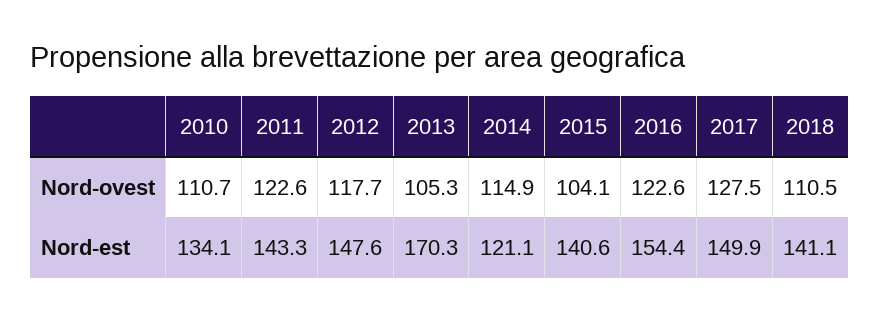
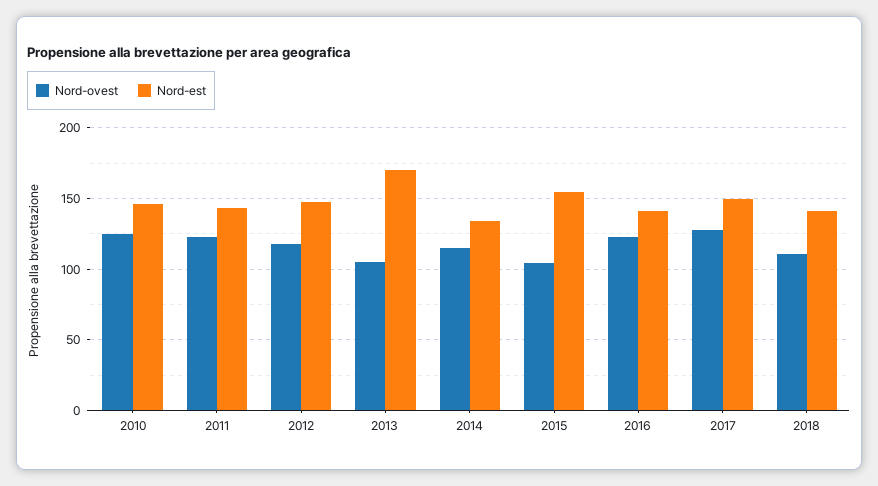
  {
    "Nord-ovest": {
-     "2010": 110.7,
+     "2010": 125,
      "2011": 122.6,
      "2012": 117.7,
      "2013": 105.3,
      "2014": 114.9,
      "2015": 104.1,
      "2016": 122.6,
      "2017": 127.5,
      "2018": 110.5
    },
    "Nord-est": {
-     "2010": 134.1,
+     "2010": 145,
      "2011": 143.3,
      "2012": 147.6,
      "2013": 170.3,
-     "2014": 121.1,
+     "2014": 135,
-     "2015": 140.6,
+     "2015": 155,
-     "2016": 154.4,
+     "2016": 140,
      "2017": 149.9,
      "2018": 141.1
    }
  }

